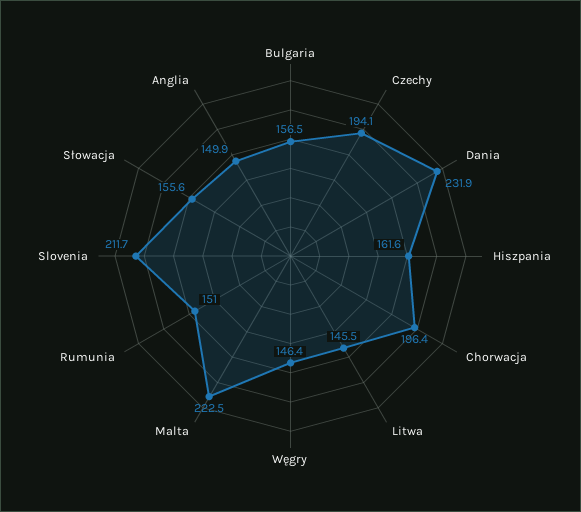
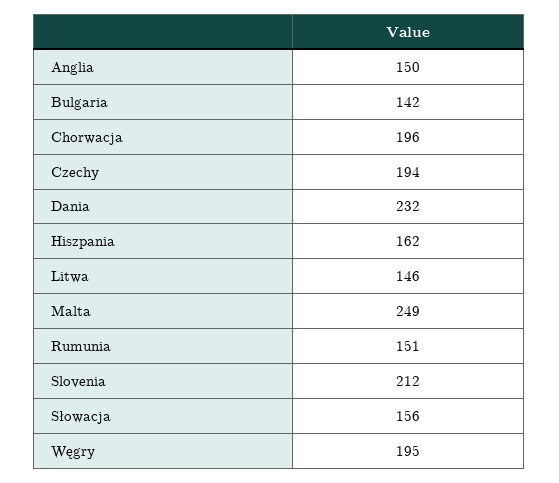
  {
-   "Bulgaria": 156.5,
+   "Bulgaria": 142,
    "Czechy": 194.1,
    "Dania": 231.9,
    "Hiszpania": 161.6,
    "Chorwacja": 196.4,
    "Litwa": 145.5,
-   "Węgry": 146.4,
+   "Węgry": 195,
-   "Malta": 222.5,
+   "Malta": 249,
    "Rumunia": 151,
    "Slovenia": 211.7,
    "Słowacja": 155.6,
    "Anglia": 149.9
  }

